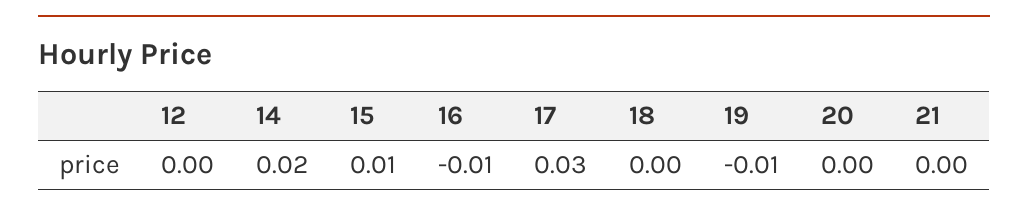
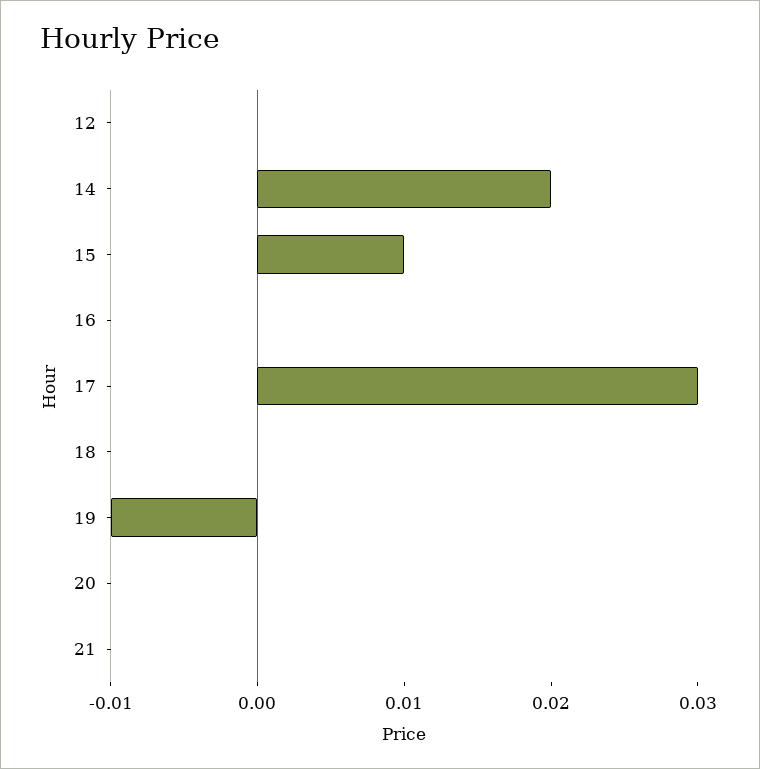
  {
    "12": 0,
    "14": 0.02,
    "15": 0.01,
-   "16": -0.01,
+   "16": 0,
    "17": 0.03,
    "18": 0,
    "19": -0.01,
    "20": 0,
    "21": 0
  }

